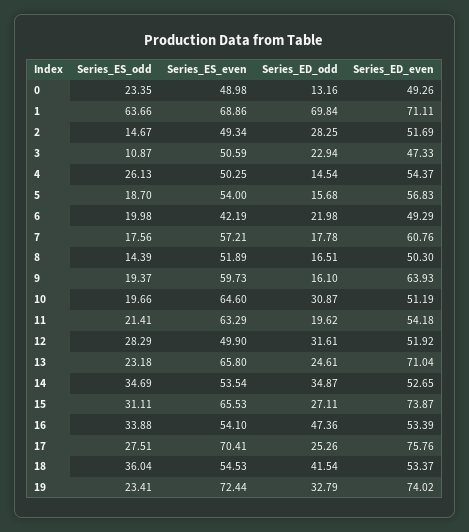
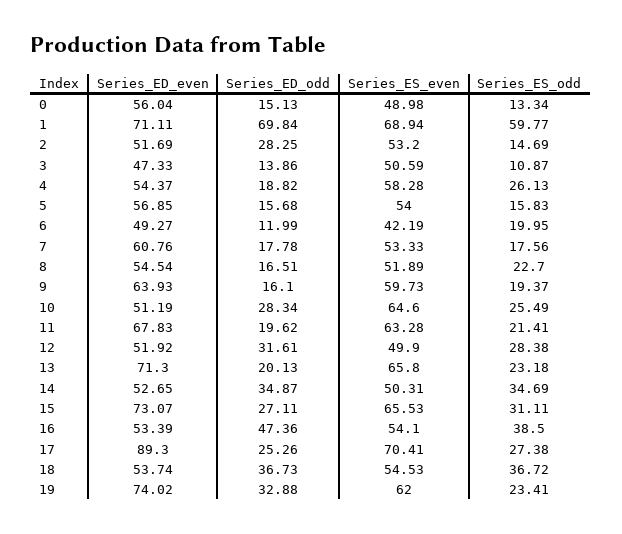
  {
    "Series_ES_odd": {
-     "0": 23.35,
+     "0": 13.34,
-     "1": 63.66,
+     "1": 59.77,
-     "2": 14.67,
+     "2": 14.69,
      "3": 10.87,
      "4": 26.13,
-     "5": 18.7,
+     "5": 15.83,
-     "6": 19.98,
+     "6": 19.95,
      "7": 17.56,
-     "8": 14.39,
+     "8": 22.7,
      "9": 19.37,
-     "10": 19.66,
+     "10": 25.49,
      "11": 21.41,
-     "12": 28.29,
+     "12": 28.38,
      "13": 23.18,
      "14": 34.69,
      "15": 31.11,
-     "16": 33.88,
+     "16": 38.5,
-     "17": 27.51,
+     "17": 27.38,
-     "18": 36.04,
+     "18": 36.72,
      "19": 23.41
    },
    "Series_ES_even": {
      "0": 48.98,
-     "1": 68.86,
+     "1": 68.94,
-     "2": 49.34,
+     "2": 53.2,
      "3": 50.59,
-     "4": 50.25,
+     "4": 58.28,
      "5": 54,
      "6": 42.19,
-     "7": 57.21,
+     "7": 53.33,
      "8": 51.89,
      "9": 59.73,
      "10": 64.6,
-     "11": 63.29,
+     "11": 63.28,
      "12": 49.9,
      "13": 65.8,
-     "14": 53.54,
+     "14": 50.31,
      "15": 65.53,
      "16": 54.1,
      "17": 70.41,
      "18": 54.53,
-     "19": 72.44
+     "19": 62
    },
    "Series_ED_odd": {
-     "0": 13.16,
+     "0": 15.13,
      "1": 69.84,
      "2": 28.25,
-     "3": 22.94,
+     "3": 13.86,
-     "4": 14.54,
+     "4": 18.82,
      "5": 15.68,
-     "6": 21.98,
+     "6": 11.99,
      "7": 17.78,
      "8": 16.51,
      "9": 16.1,
-     "10": 30.87,
+     "10": 28.34,
      "11": 19.62,
      "12": 31.61,
-     "13": 24.61,
+     "13": 20.13,
      "14": 34.87,
      "15": 27.11,
      "16": 47.36,
      "17": 25.26,
-     "18": 41.54,
+     "18": 36.73,
-     "19": 32.79
+     "19": 32.88
    },
    "Series_ED_even": {
-     "0": 49.26,
+     "0": 56.04,
      "1": 71.11,
      "2": 51.69,
      "3": 47.33,
      "4": 54.37,
-     "5": 56.83,
+     "5": 56.85,
-     "6": 49.29,
+     "6": 49.27,
      "7": 60.76,
-     "8": 50.3,
+     "8": 54.54,
      "9": 63.93,
      "10": 51.19,
-     "11": 54.18,
+     "11": 67.83,
      "12": 51.92,
-     "13": 71.04,
+     "13": 71.3,
      "14": 52.65,
-     "15": 73.87,
+     "15": 73.07,
      "16": 53.39,
-     "17": 75.76,
+     "17": 89.3,
-     "18": 53.37,
+     "18": 53.74,
      "19": 74.02
    }
  }

